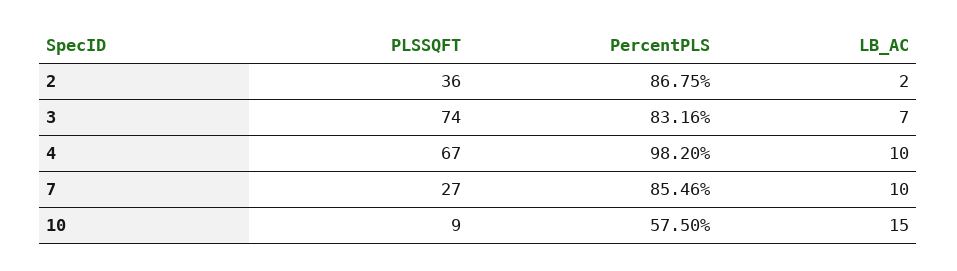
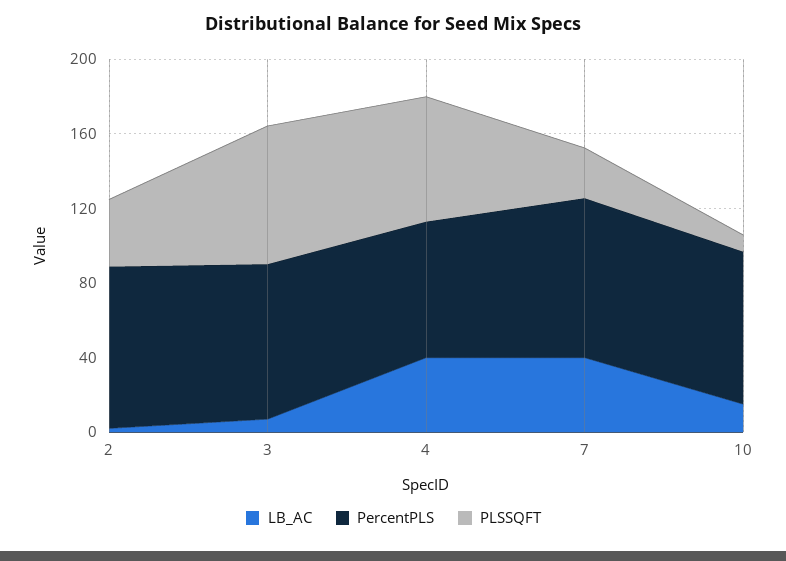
  {
    "PLSSQFT": {
      "2": 36,
      "3": 74,
      "4": 67,
      "7": 27,
      "10": 9
    },
    "PercentPLS": {
      "2": 86.75,
      "3": 83.16,
-     "4": 98.2,
+     "4": 70,
      "7": 85.46,
-     "10": 57.5
+     "10": 80
    },
    "LB_AC": {
      "2": 2,
      "3": 7,
-     "4": 10,
+     "4": 40,
-     "7": 10,
+     "7": 40,
      "10": 15
    }
  }

